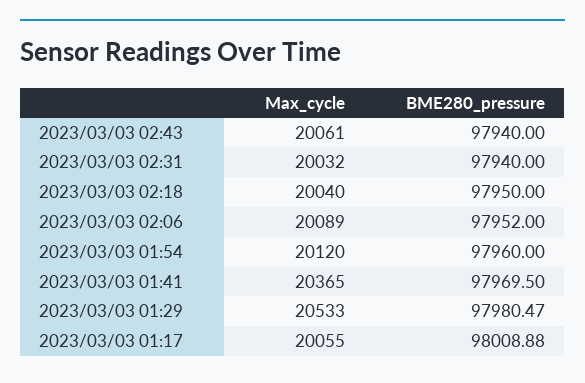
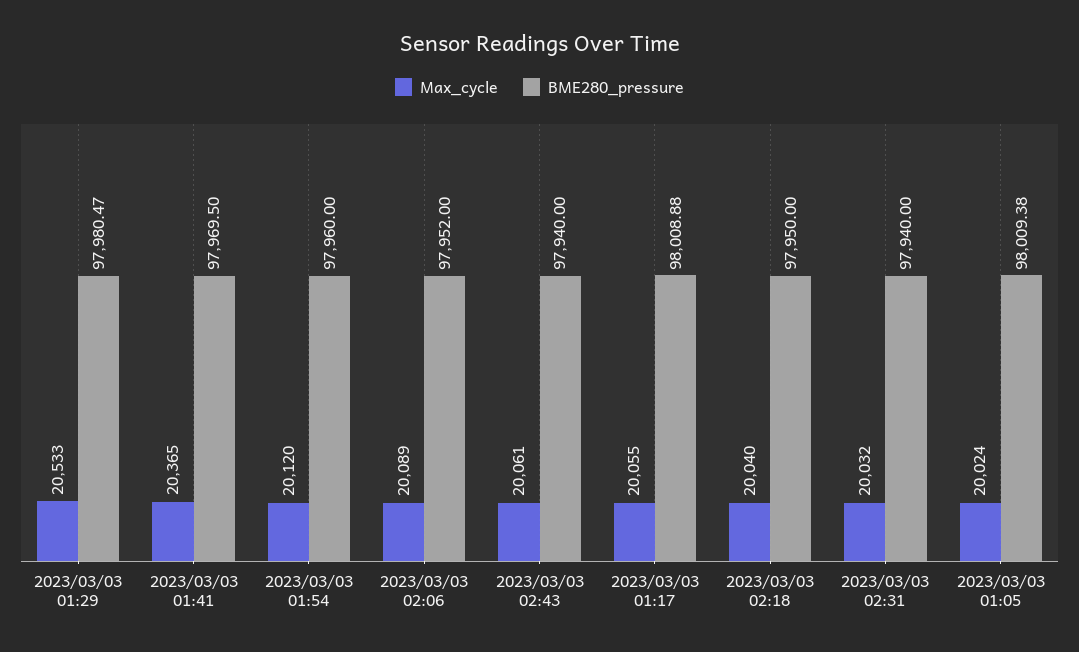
  {
    "Max_cycle": {
      "2023/03/03 02:43": 20061,
      "2023/03/03 02:31": 20032,
      "2023/03/03 02:18": 20040,
      "2023/03/03 02:06": 20089,
      "2023/03/03 01:54": 20120,
      "2023/03/03 01:41": 20365,
      "2023/03/03 01:29": 20533,
-     "2023/03/03 01:17": 20055
+     "2023/03/03 01:17": 20055,
+     "2023/03/03 01:05": 20024
    },
    "BME280_pressure": {
      "2023/03/03 02:43": 97940,
      "2023/03/03 02:31": 97940,
      "2023/03/03 02:18": 97950,
      "2023/03/03 02:06": 97952,
      "2023/03/03 01:54": 97960,
      "2023/03/03 01:41": 97969.5,
      "2023/03/03 01:29": 97980.47,
-     "2023/03/03 01:17": 98008.88
+     "2023/03/03 01:17": 98008.88,
+     "2023/03/03 01:05": 98009.38
    }
  }

